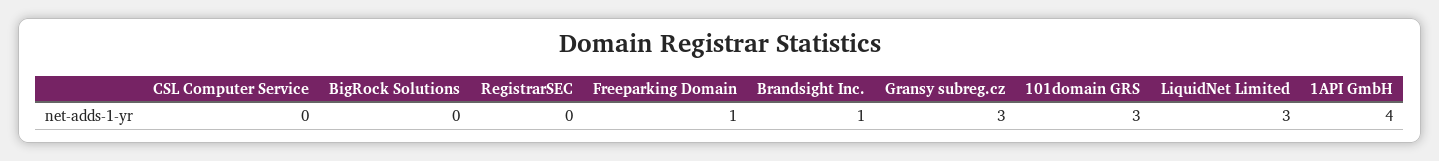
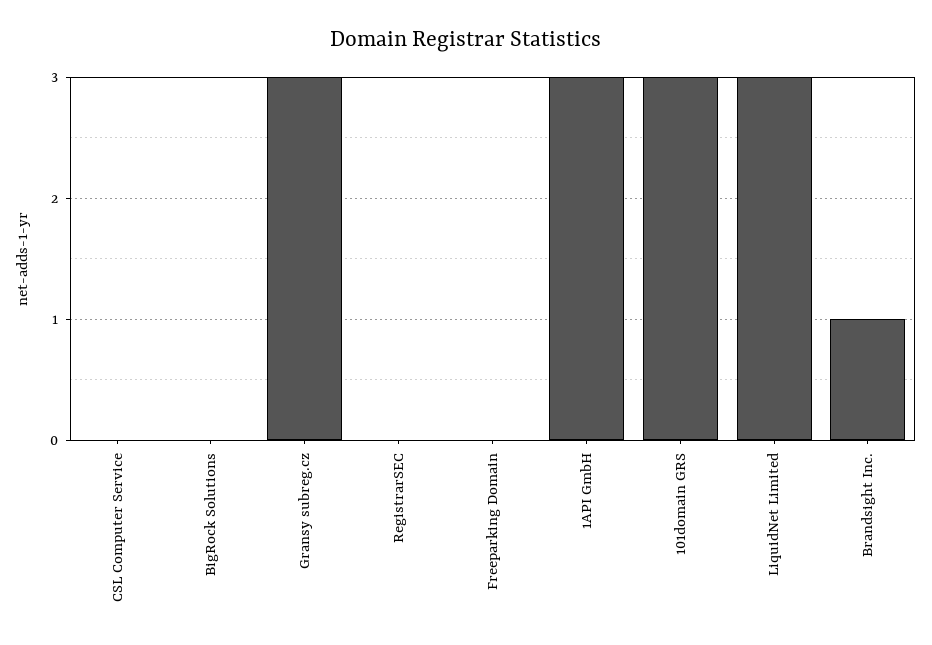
  {
    "CSL Computer Service": 0,
    "BigRock Solutions": 0,
    "RegistrarSEC": 0,
-   "Freeparking Domain": 1,
+   "Freeparking Domain": 0,
    "Brandsight Inc.": 1,
    "Gransy subreg.cz": 3,
    "101domain GRS": 3,
    "LiquidNet Limited": 3,
-   "1API GmbH": 4
+   "1API GmbH": 3
  }

